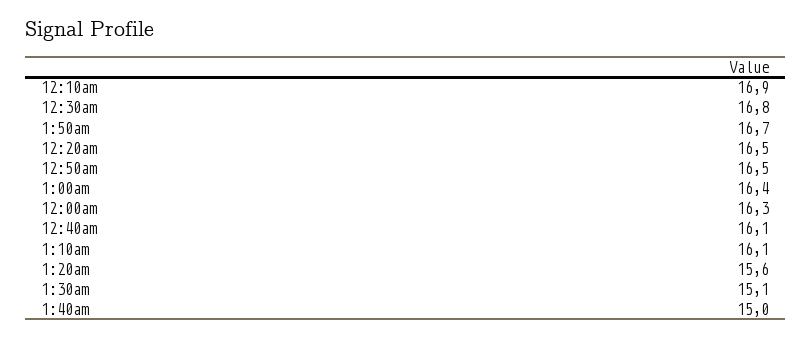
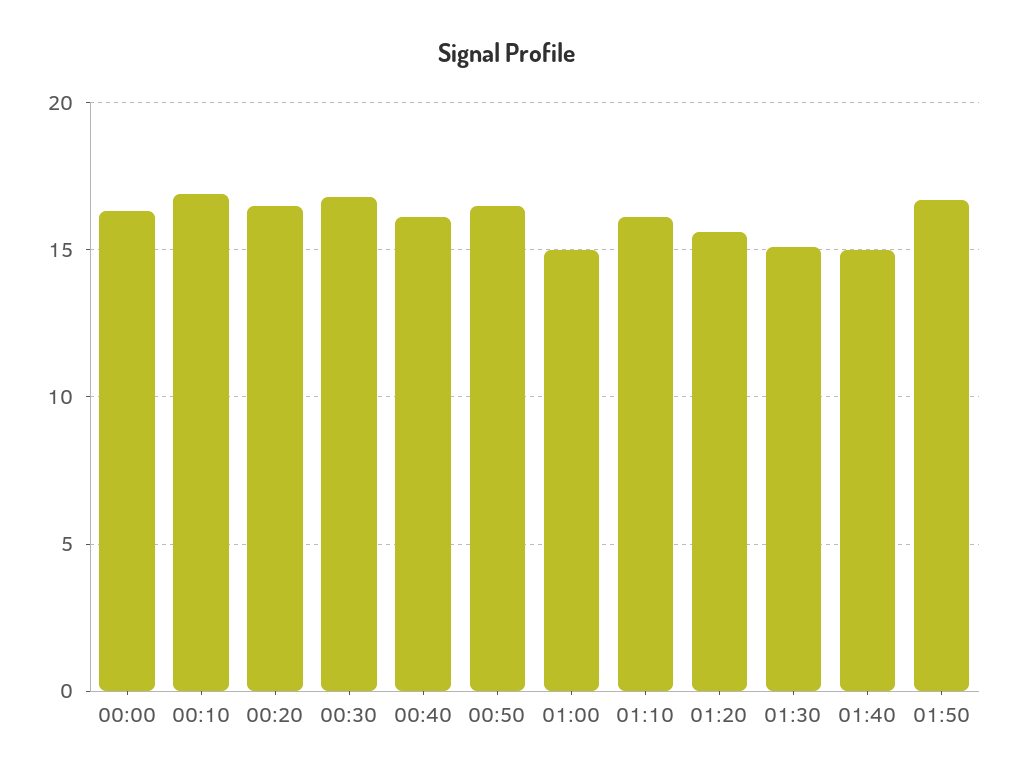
  {
    "12:10am": 16.9,
    "12:30am": 16.8,
    "1:50am": 16.7,
    "12:20am": 16.5,
    "12:50am": 16.5,
-   "1:00am": 16.4,
+   "1:00am": 15,
    "12:00am": 16.3,
    "12:40am": 16.1,
    "1:10am": 16.1,
    "1:20am": 15.6,
    "1:30am": 15.1,
    "1:40am": 15
  }

